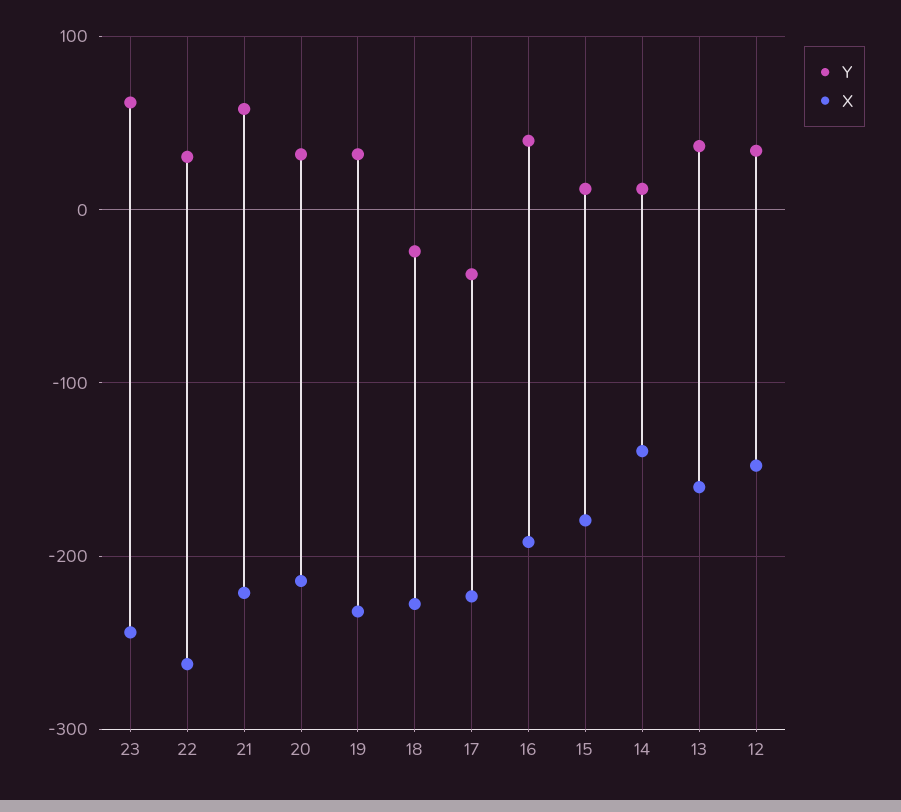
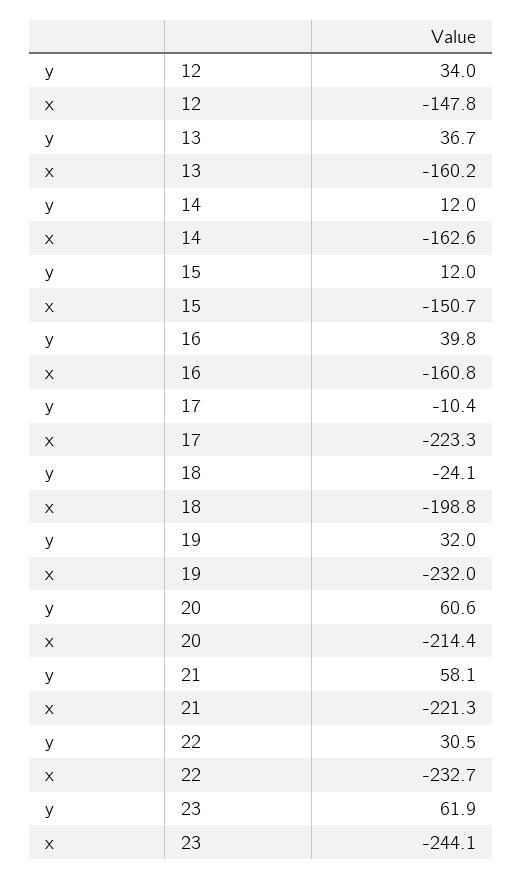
  {
    "Y": {
      "23": 61.9,
      "22": 30.5,
      "21": 58.1,
-     "20": 30,
+     "20": 60.6,
      "19": 32,
      "18": -24.1,
-     "17": -40,
+     "17": -10.4,
      "16": 39.8,
      "15": 12,
      "14": 12,
      "13": 36.7,
      "12": 34
    },
    "X": {
      "23": -244.1,
-     "22": -260,
+     "22": -232.7,
      "21": -221.3,
      "20": -214.4,
      "19": -232,
-     "18": -230,
+     "18": -198.8,
      "17": -223.3,
-     "16": -190,
+     "16": -160.8,
-     "15": -180,
+     "15": -150.7,
-     "14": -140,
+     "14": -162.6,
      "13": -160.2,
      "12": -147.8
    }
  }

